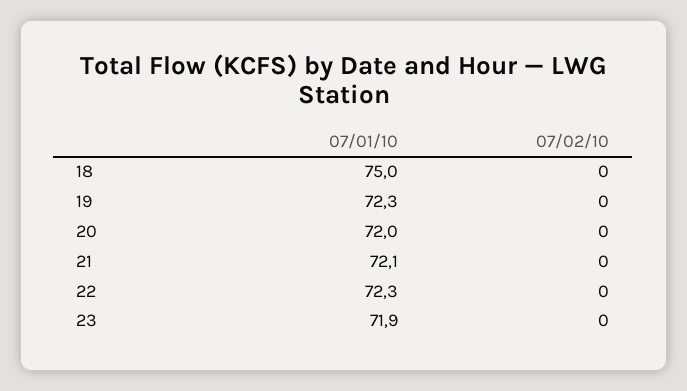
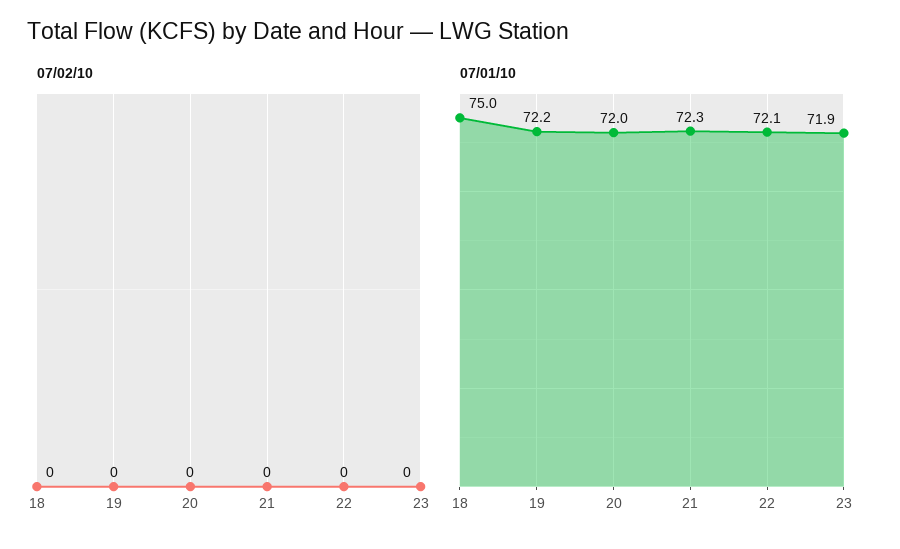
  {
    "07/01/10": {
      "18": 75,
-     "19": 72.3,
+     "19": 72.2,
      "20": 72,
-     "21": 72.1,
+     "21": 72.3,
-     "22": 72.3,
+     "22": 72.1,
      "23": 71.9
    },
    "07/02/10": {
      "18": 0,
      "19": 0,
      "20": 0,
      "21": 0,
      "22": 0,
      "23": 0
    }
  }

